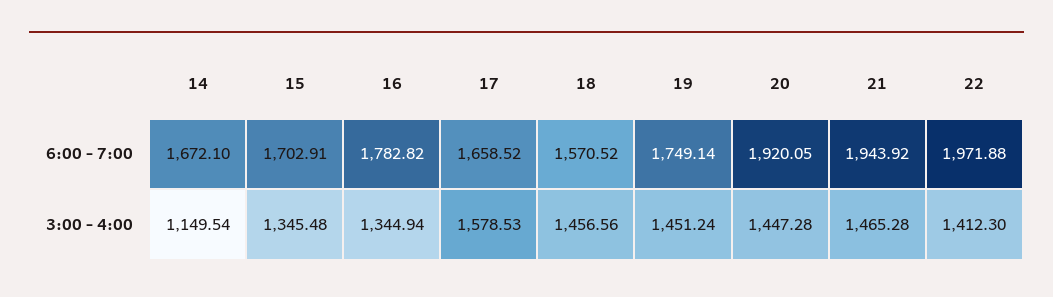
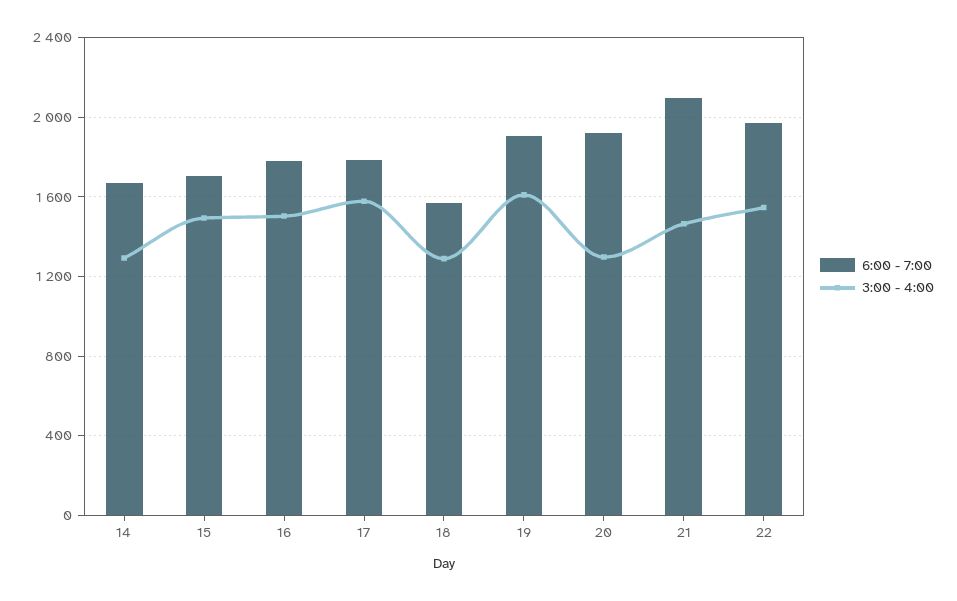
  {
    "6:00 - 7:00": {
      "14": 1672.1,
      "15": 1702.91,
      "16": 1782.82,
-     "17": 1658.52,
+     "17": 1800,
      "18": 1570.52,
-     "19": 1749.14,
+     "19": 1900,
      "20": 1920.05,
-     "21": 1943.92,
+     "21": 2100,
      "22": 1971.88
    },
    "3:00 - 4:00": {
-     "14": 1149.54,
+     "14": 1300,
-     "15": 1345.48,
+     "15": 1500,
-     "16": 1344.94,
+     "16": 1500,
      "17": 1578.53,
-     "18": 1456.56,
+     "18": 1300,
-     "19": 1451.24,
+     "19": 1600,
-     "20": 1447.28,
+     "20": 1300,
      "21": 1465.28,
-     "22": 1412.3
+     "22": 1550
    }
  }

